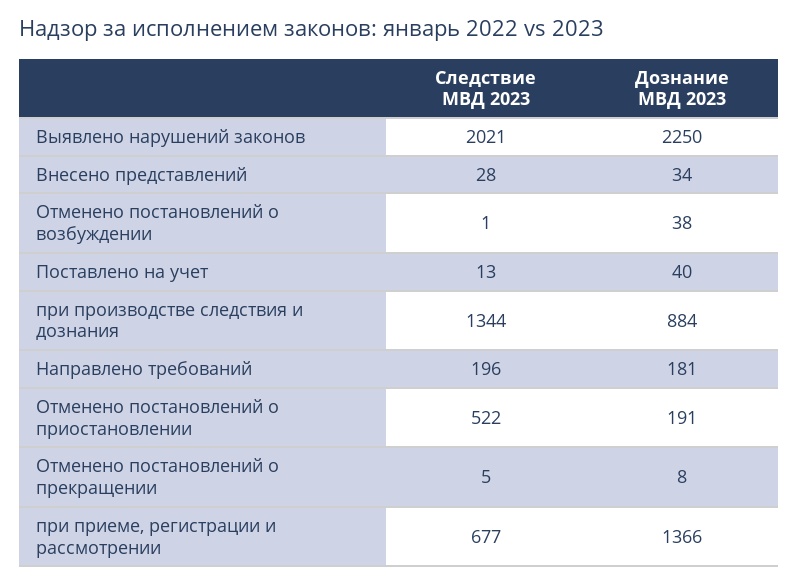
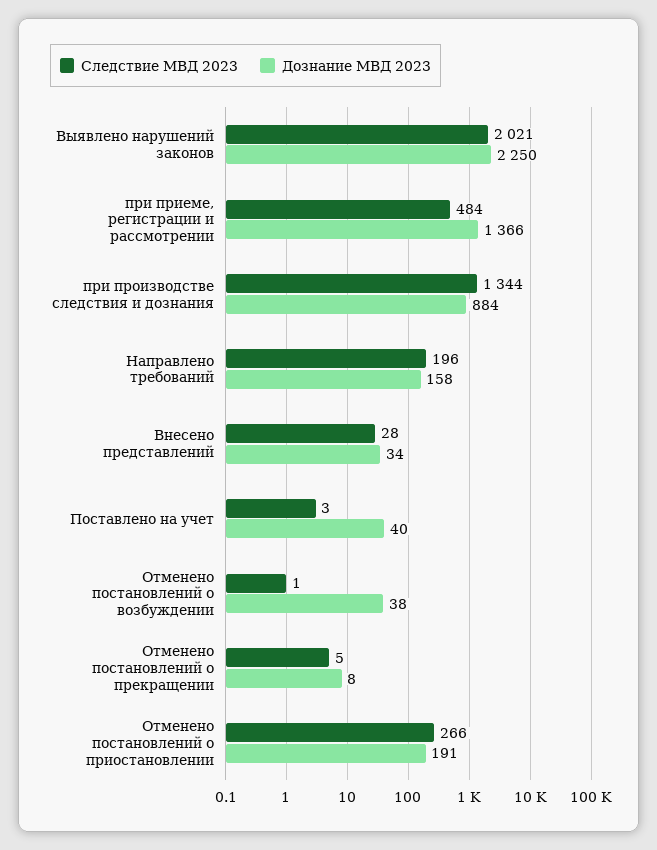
  {
    "Следствие МВД 2023": {
      "Выявлено нарушений законов": 2021,
      "Внесено представлений": 28,
      "Отменено постановлений о возбуждении": 1,
-     "Поставлено на учет": 13,
+     "Поставлено на учет": 3,
      "при производстве следствия и дознания": 1344,
      "Направлено требований": 196,
-     "Отменено постановлений о приостановлении": 522,
+     "Отменено постановлений о приостановлении": 266,
      "Отменено постановлений о прекращении": 5,
-     "при приеме, регистрации и рассмотрении": 677
+     "при приеме, регистрации и рассмотрении": 484
    },
    "Дознание МВД 2023": {
      "Выявлено нарушений законов": 2250,
      "Внесено представлений": 34,
      "Отменено постановлений о возбуждении": 38,
      "Поставлено на учет": 40,
      "при производстве следствия и дознания": 884,
-     "Направлено требований": 181,
+     "Направлено требований": 158,
      "Отменено постановлений о приостановлении": 191,
      "Отменено постановлений о прекращении": 8,
      "при приеме, регистрации и рассмотрении": 1366
    }
  }

